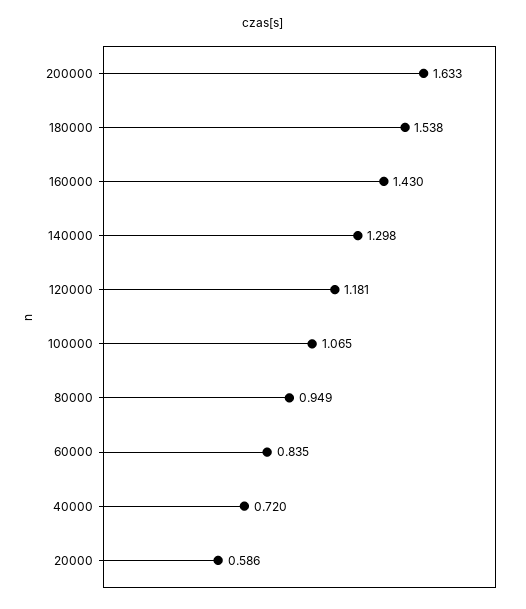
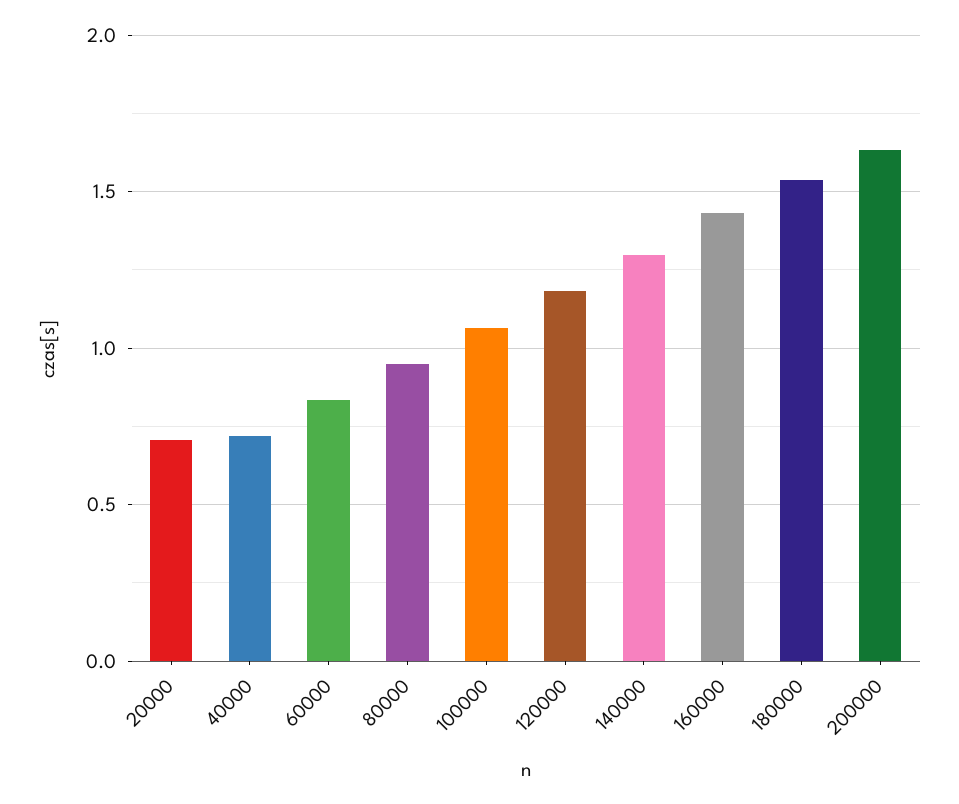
  {
    "200000": 1.633,
    "180000": 1.538,
    "160000": 1.43,
    "140000": 1.298,
    "120000": 1.181,
    "100000": 1.065,
    "80000": 0.949,
    "60000": 0.835,
    "40000": 0.72,
-   "20000": 0.586
+   "20000": 0.7
  }

